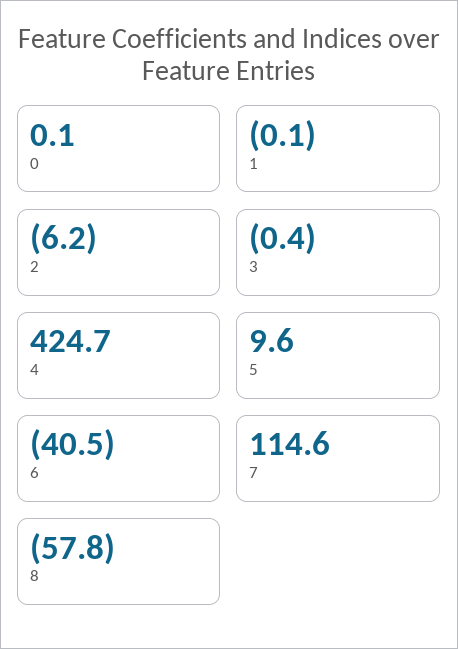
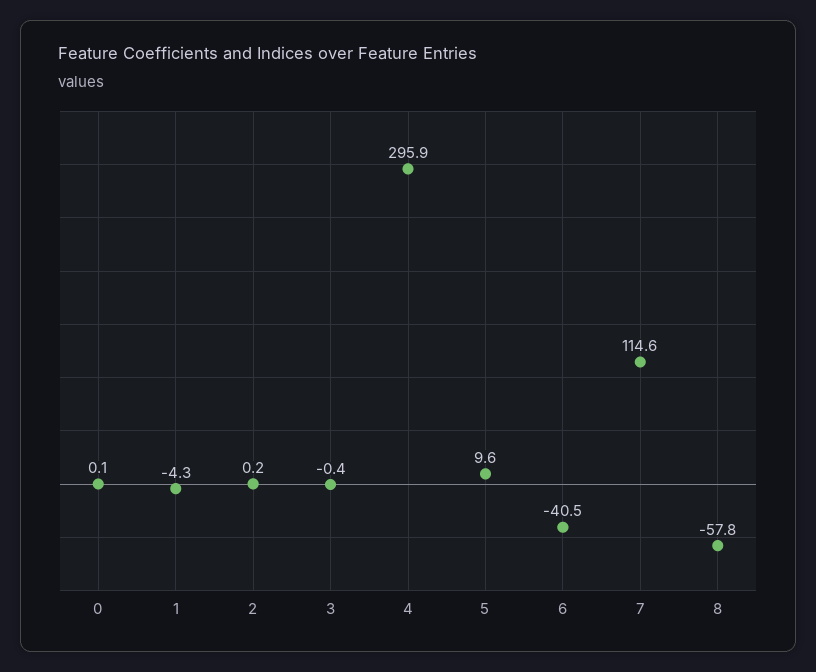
  {
    "0": 0.1,
-   "1": -0.1,
+   "1": -4.3,
-   "2": -6.2,
+   "2": 0.2,
    "3": -0.4,
-   "4": 424.7,
+   "4": 295.9,
    "5": 9.6,
    "6": -40.5,
    "7": 114.6,
    "8": -57.8
  }

